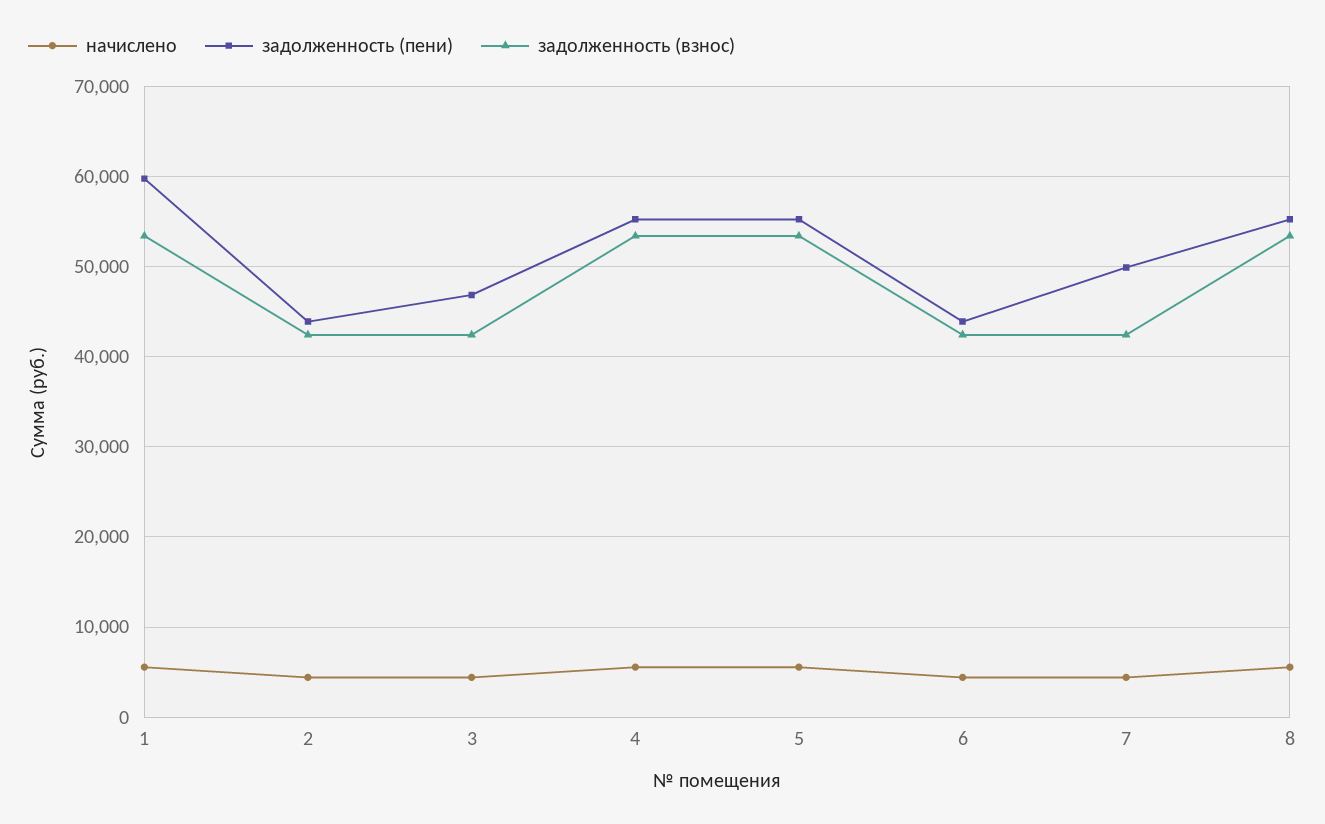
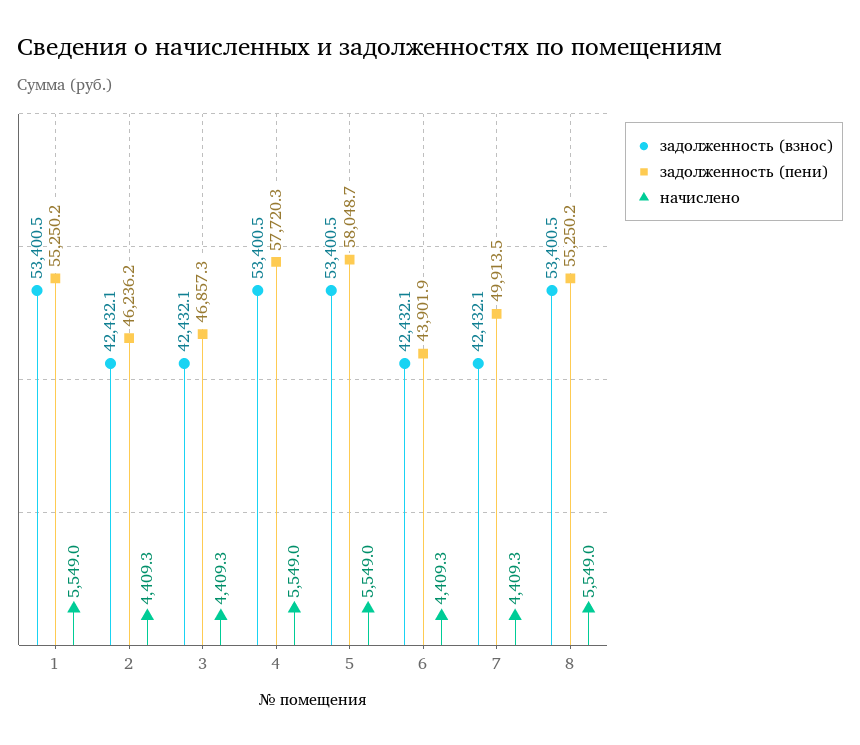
  {
    "начислено": {
      "1": 5549,
      "2": 4409.3,
      "3": 4409.3,
      "4": 5549,
      "5": 5549,
      "6": 4409.3,
      "7": 4409.3,
      "8": 5549
    },
    "задолженность (пени)": {
-     "1": 60000,
+     "1": 55250.2,
-     "2": 44000,
+     "2": 46236.2,
      "3": 46857.3,
-     "4": 55000,
+     "4": 57720.3,
-     "5": 55000,
+     "5": 58048.7,
      "6": 43901.9,
      "7": 49913.5,
      "8": 55250.2
    },
    "задолженность (взнос)": {
      "1": 53400.5,
      "2": 42432.1,
      "3": 42432.1,
      "4": 53400.5,
      "5": 53400.5,
      "6": 42432.1,
      "7": 42432.1,
      "8": 53400.5
    }
  }

